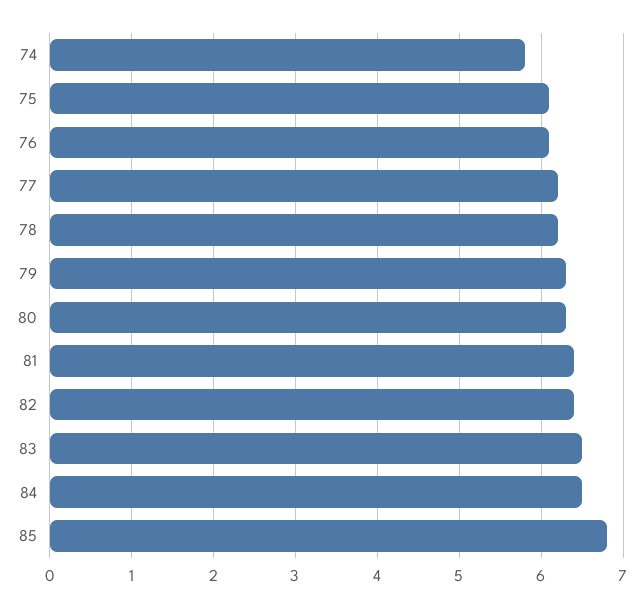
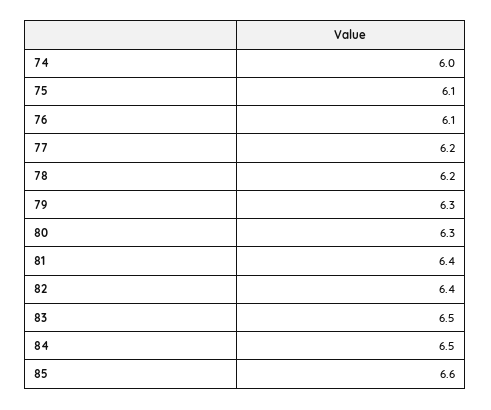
  {
-   "74": 5.8,
+   "74": 6,
    "75": 6.1,
    "76": 6.1,
    "77": 6.2,
    "78": 6.2,
    "79": 6.3,
    "80": 6.3,
    "81": 6.4,
    "82": 6.4,
    "83": 6.5,
    "84": 6.5,
-   "85": 6.8
+   "85": 6.6
  }

